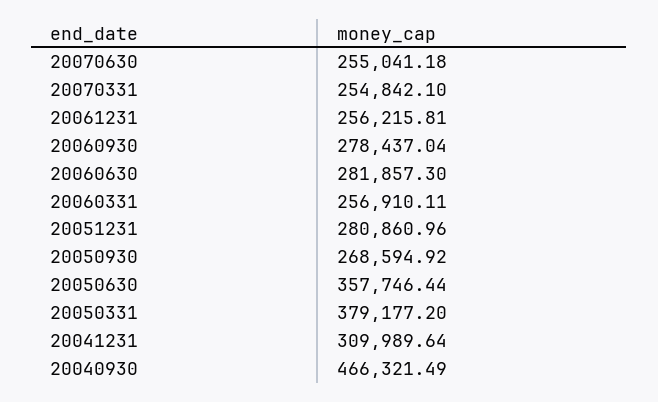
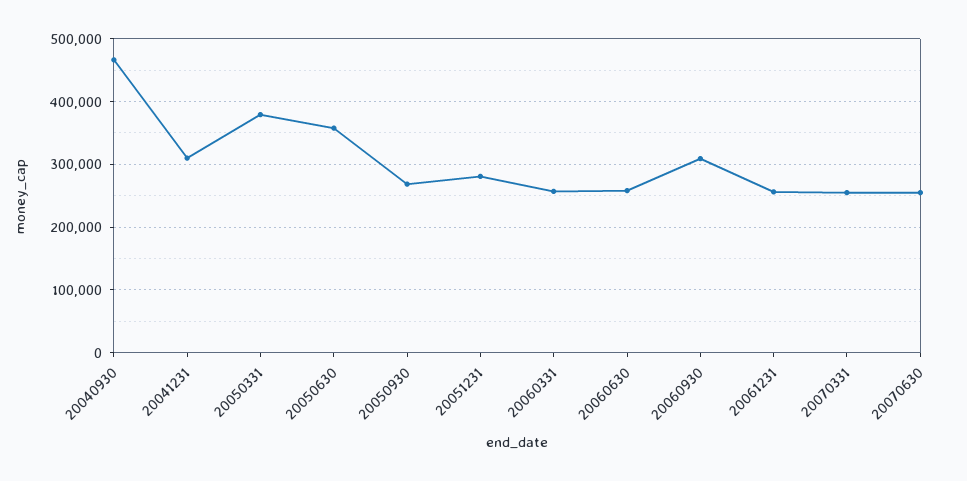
  {
    "20070630": 255041.18,
    "20070331": 254842.1,
    "20061231": 256215.81,
-   "20060930": 278437.04,
+   "20060930": 310000,
-   "20060630": 281857.3,
+   "20060630": 260000,
    "20060331": 256910.11,
    "20051231": 280860.96,
    "20050930": 268594.92,
    "20050630": 357746.44,
    "20050331": 379177.2,
    "20041231": 309989.64,
    "20040930": 466321.49
  }

